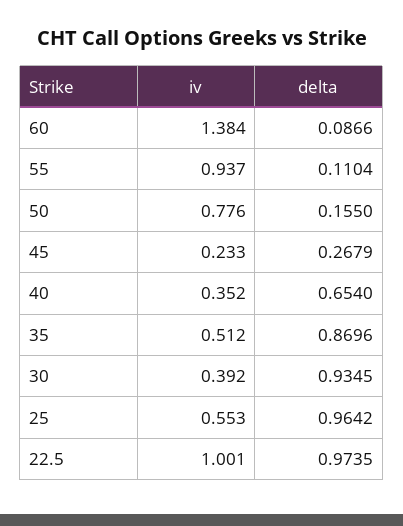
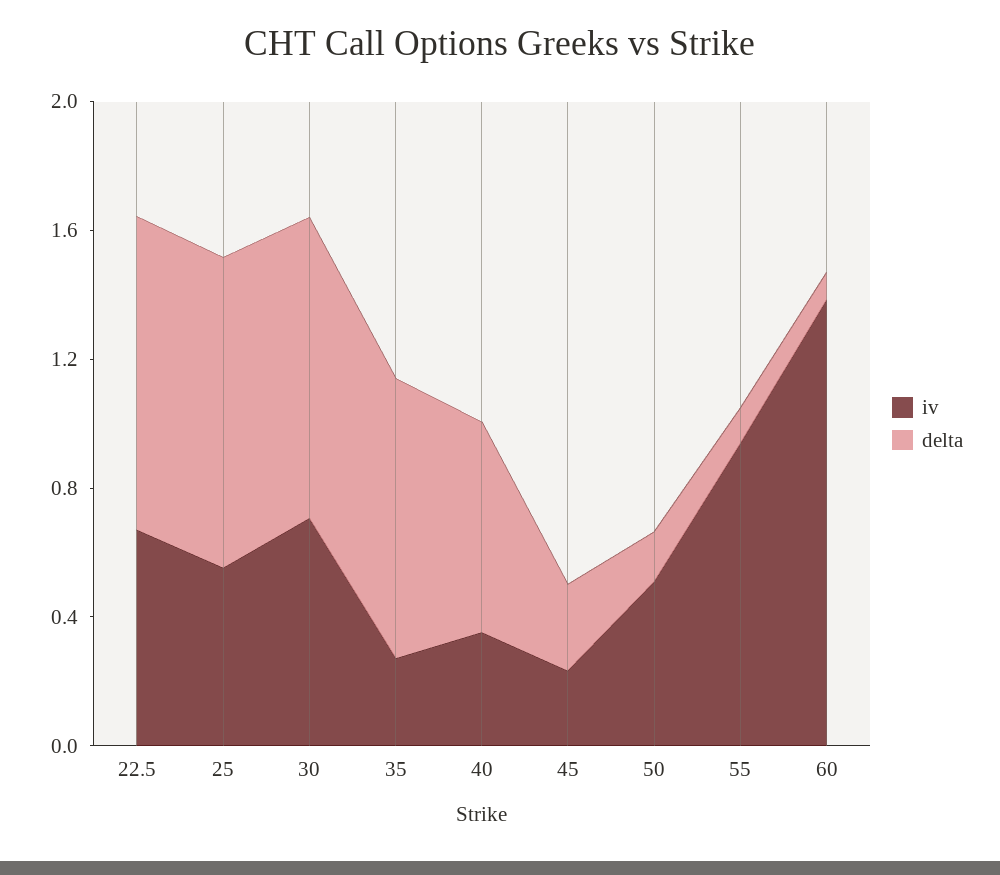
  {
    "iv": {
      "60": 1.384,
      "55": 0.937,
-     "50": 0.776,
+     "50": 0.5,
      "45": 0.233,
      "40": 0.352,
-     "35": 0.512,
+     "35": 0.3,
-     "30": 0.392,
+     "30": 0.7,
      "25": 0.553,
-     "22.5": 1.001
+     "22.5": 0.7
    },
    "delta": {
      "60": 0.0866,
      "55": 0.1104,
      "50": 0.155,
      "45": 0.2679,
      "40": 0.654,
      "35": 0.8696,
      "30": 0.9345,
      "25": 0.9642,
      "22.5": 0.9735
    }
  }

